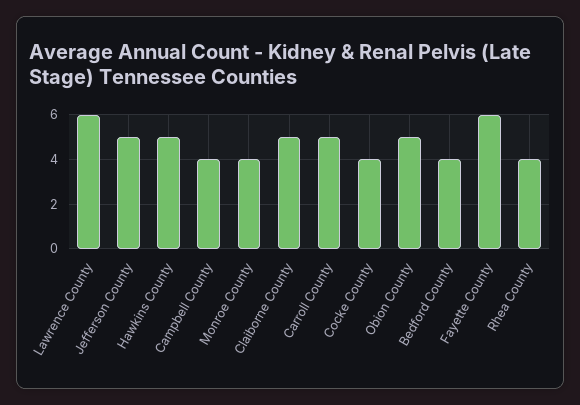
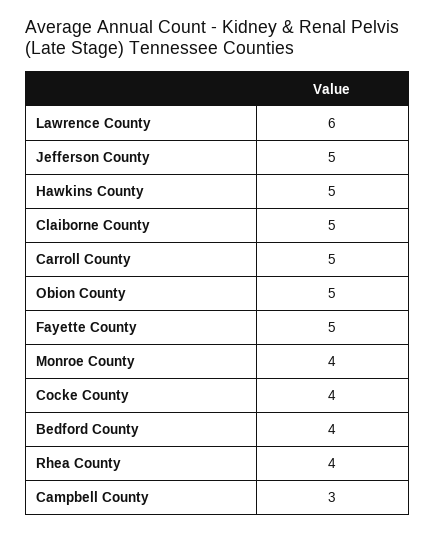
  {
    "Lawrence County": 6,
    "Jefferson County": 5,
    "Hawkins County": 5,
-   "Campbell County": 4,
+   "Campbell County": 3,
    "Monroe County": 4,
    "Claiborne County": 5,
    "Carroll County": 5,
    "Cocke County": 4,
    "Obion County": 5,
    "Bedford County": 4,
-   "Fayette County": 6,
+   "Fayette County": 5,
    "Rhea County": 4
  }

